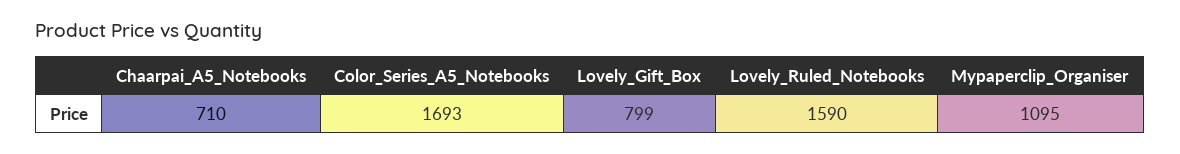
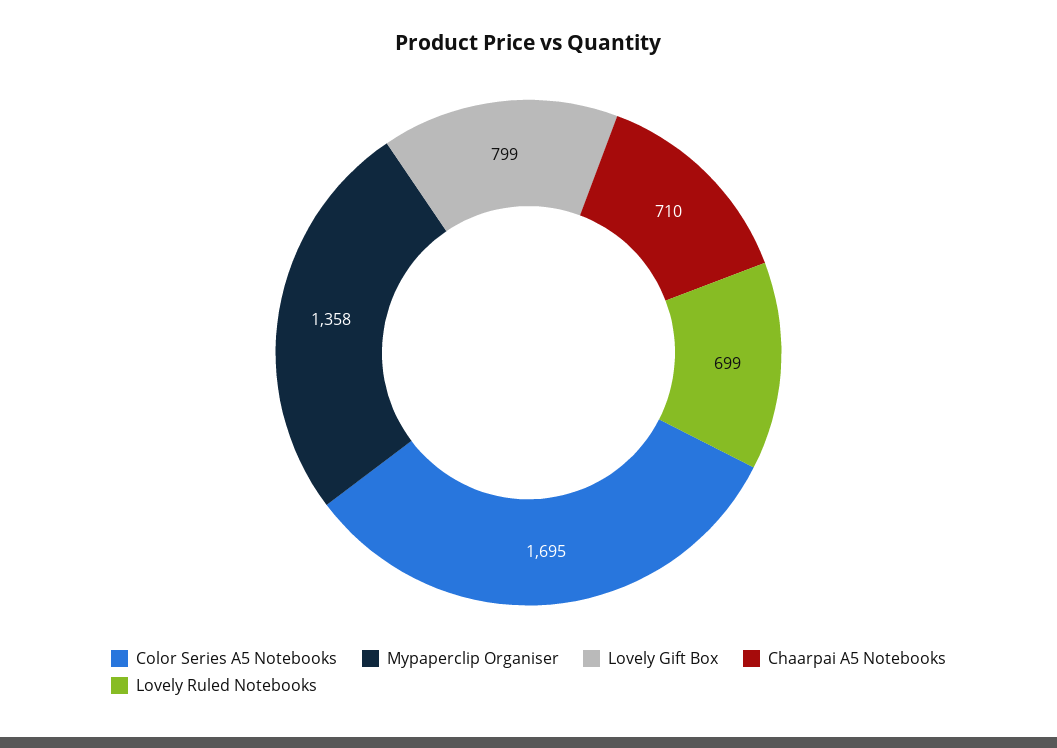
  {
    "Chaarpai_A5_Notebooks": 710,
-   "Color_Series_A5_Notebooks": 1693,
+   "Color_Series_A5_Notebooks": 1695,
    "Lovely_Gift_Box": 799,
-   "Lovely_Ruled_Notebooks": 1590,
+   "Lovely_Ruled_Notebooks": 699,
-   "Mypaperclip_Organiser": 1095
+   "Mypaperclip_Organiser": 1358
  }

